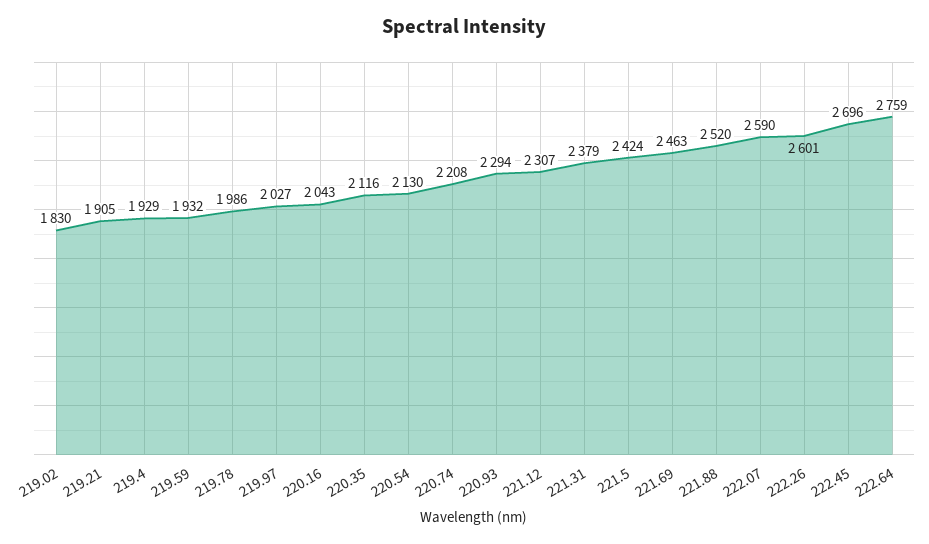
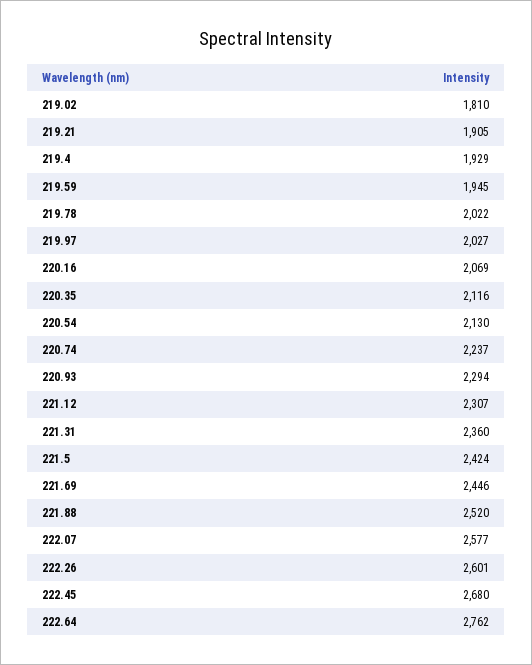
  {
-   "219.02": 1830,
+   "219.02": 1810,
    "219.21": 1905,
    "219.4": 1929,
-   "219.59": 1932,
+   "219.59": 1945,
-   "219.78": 1986,
+   "219.78": 2022,
    "219.97": 2027,
-   "220.16": 2043,
+   "220.16": 2069,
    "220.35": 2116,
    "220.54": 2130,
-   "220.74": 2208,
+   "220.74": 2237,
    "220.93": 2294,
    "221.12": 2307,
-   "221.31": 2379,
+   "221.31": 2360,
    "221.5": 2424,
-   "221.69": 2463,
+   "221.69": 2446,
    "221.88": 2520,
-   "222.07": 2590,
+   "222.07": 2577,
    "222.26": 2601,
-   "222.45": 2696,
+   "222.45": 2680,
-   "222.64": 2759
+   "222.64": 2762
  }

